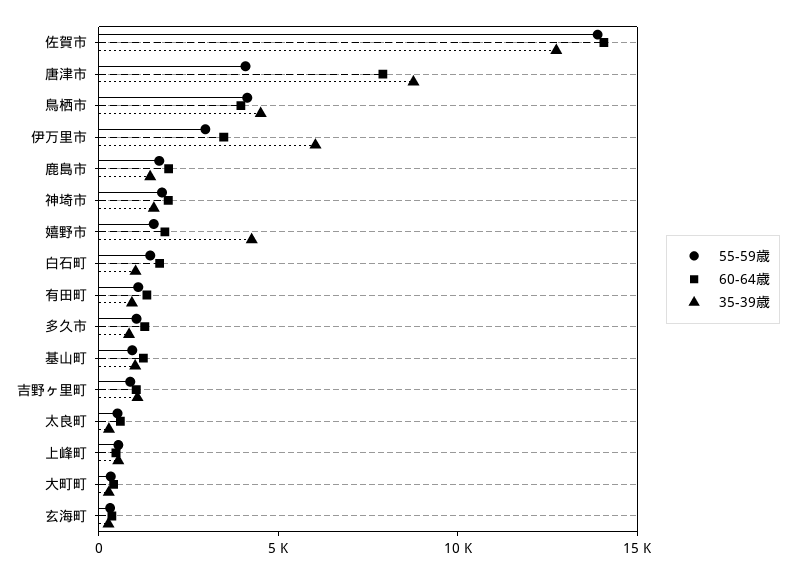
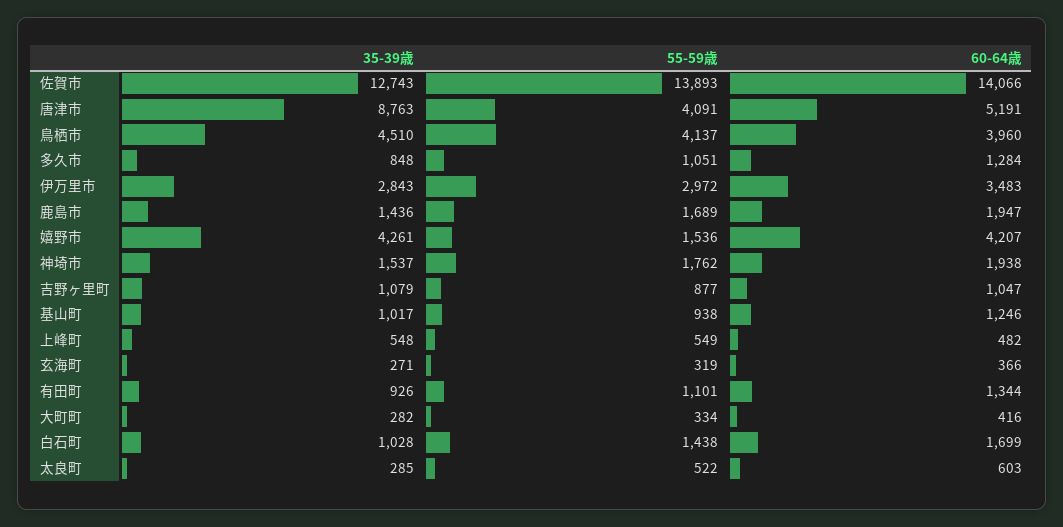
  {
    "55-59歳": {
      "佐賀市": 13893,
      "唐津市": 4091,
      "鳥栖市": 4137,
      "伊万里市": 2972,
      "鹿島市": 1689,
      "神埼市": 1762,
      "嬉野市": 1536,
      "白石町": 1438,
      "有田町": 1101,
      "多久市": 1051,
      "基山町": 938,
      "吉野ヶ里町": 877,
      "太良町": 522,
      "上峰町": 549,
      "大町町": 334,
      "玄海町": 319
    },
    "60-64歳": {
      "佐賀市": 14066,
-     "唐津市": 8000,
+     "唐津市": 5191,
      "鳥栖市": 3960,
      "伊万里市": 3483,
      "鹿島市": 1947,
      "神埼市": 1938,
-     "嬉野市": 2000,
+     "嬉野市": 4207,
      "白石町": 1699,
      "有田町": 1344,
      "多久市": 1284,
      "基山町": 1246,
      "吉野ヶ里町": 1047,
      "太良町": 603,
      "上峰町": 482,
      "大町町": 416,
      "玄海町": 366
    },
    "35-39歳": {
      "佐賀市": 12743,
      "唐津市": 8763,
      "鳥栖市": 4510,
-     "伊万里市": 6000,
+     "伊万里市": 2843,
      "鹿島市": 1436,
      "神埼市": 1537,
      "嬉野市": 4261,
      "白石町": 1028,
      "有田町": 926,
      "多久市": 848,
      "基山町": 1017,
      "吉野ヶ里町": 1079,
      "太良町": 285,
      "上峰町": 548,
      "大町町": 282,
      "玄海町": 271
    }
  }

